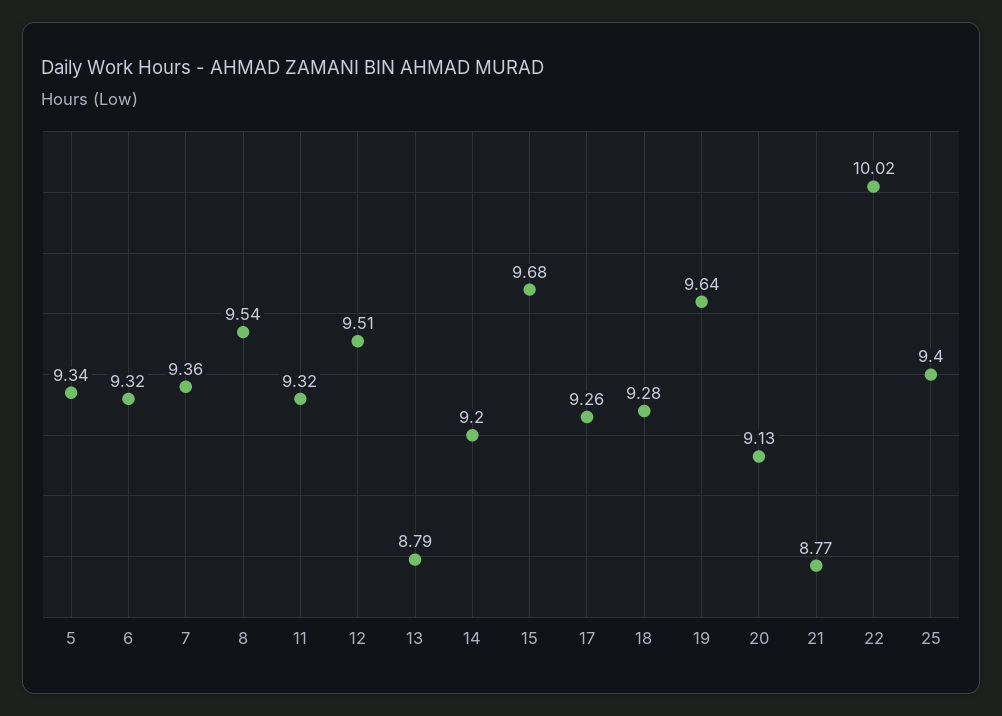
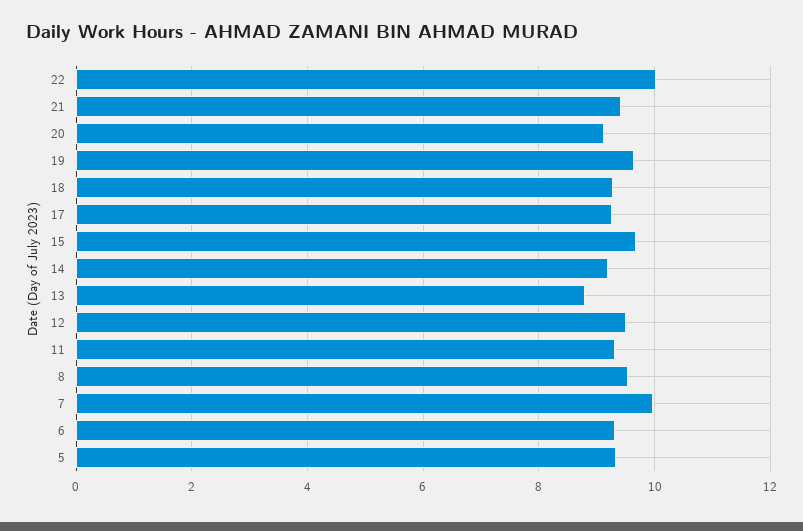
  {
    "5": 9.34,
    "6": 9.32,
-   "7": 9.36,
+   "7": 10,
    "8": 9.54,
    "11": 9.32,
    "12": 9.51,
    "13": 8.79,
    "14": 9.2,
    "15": 9.68,
    "17": 9.26,
    "18": 9.28,
    "19": 9.64,
    "20": 9.13,
-   "21": 8.77,
+   "21": 9.4,
-   "22": 10.02,
+   "22": 10.02
-   "25": 9.4
  }

